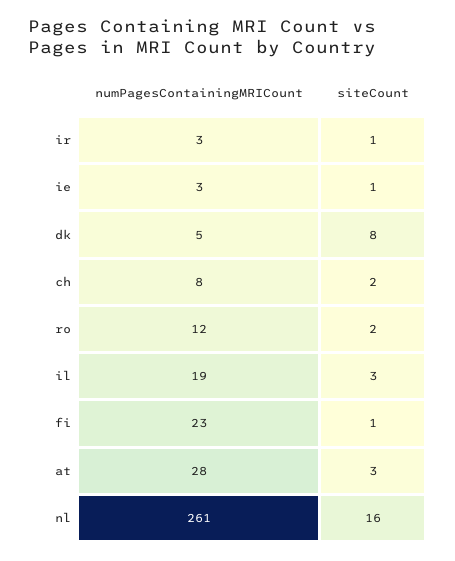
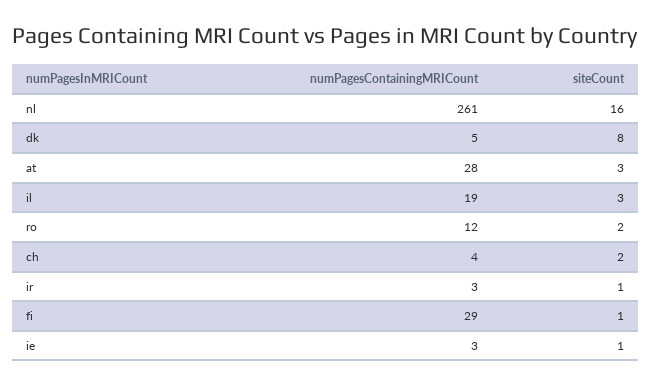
  {
    "numPagesContainingMRICount": {
      "ir": 3,
      "ie": 3,
      "dk": 5,
-     "ch": 8,
+     "ch": 4,
      "ro": 12,
      "il": 19,
-     "fi": 23,
+     "fi": 29,
      "at": 28,
      "nl": 261
    },
    "siteCount": {
      "ir": 1,
      "ie": 1,
      "dk": 8,
      "ch": 2,
      "ro": 2,
      "il": 3,
      "fi": 1,
      "at": 3,
      "nl": 16
    }
  }

